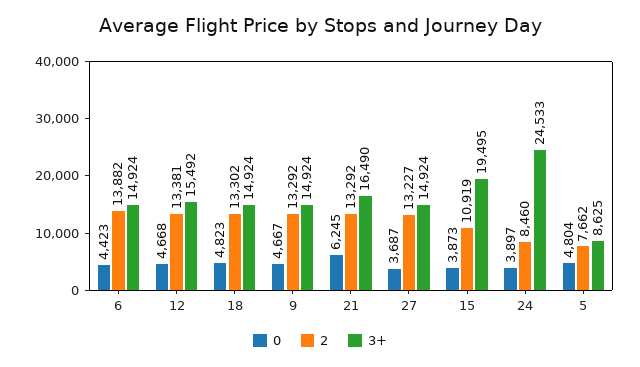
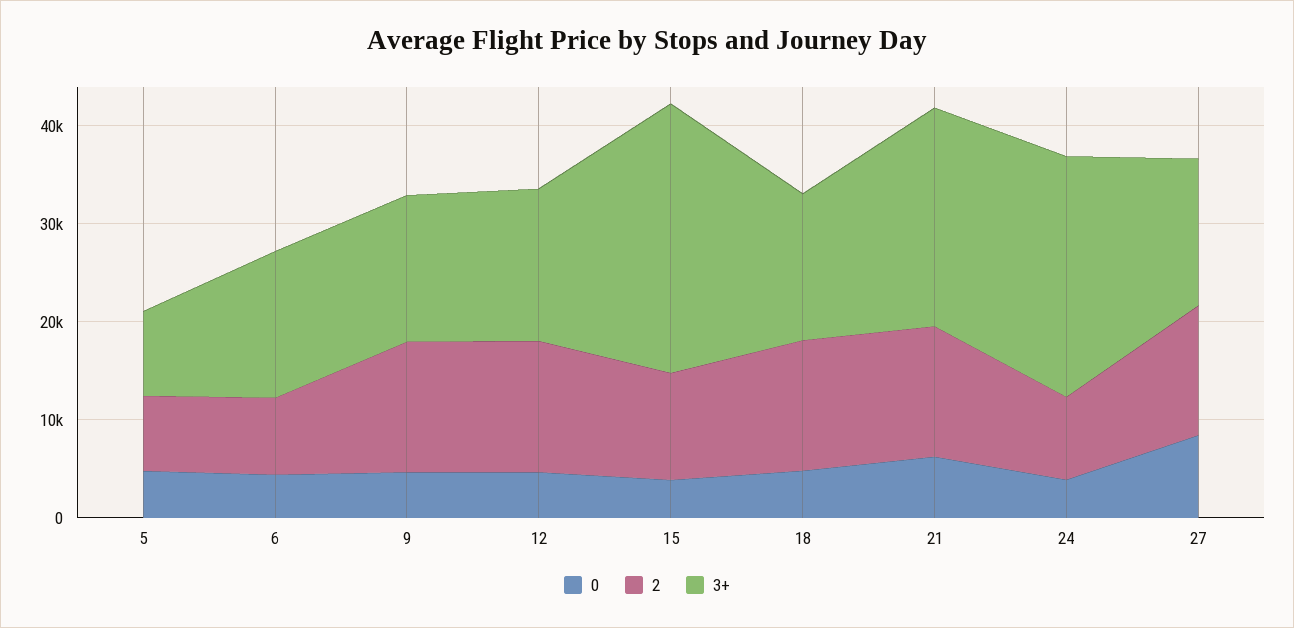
  {
    "0": {
      "6": 4423,
      "12": 4668,
      "18": 4823,
      "9": 4667,
      "21": 6245,
-     "27": 3687,
+     "27": 8000,
      "15": 3873,
      "24": 3897,
      "5": 4804
    },
    "2": {
-     "6": 13882,
+     "6": 8000,
      "12": 13381,
      "18": 13302,
      "9": 13292,
      "21": 13292,
      "27": 13227,
      "15": 10919,
      "24": 8460,
      "5": 7662
    },
    "3+": {
      "6": 14924,
      "12": 15492,
      "18": 14924,
      "9": 14924,
-     "21": 16490,
+     "21": 22000,
      "27": 14924,
-     "15": 19495,
+     "15": 28000,
      "24": 24533,
      "5": 8625
    }
  }

